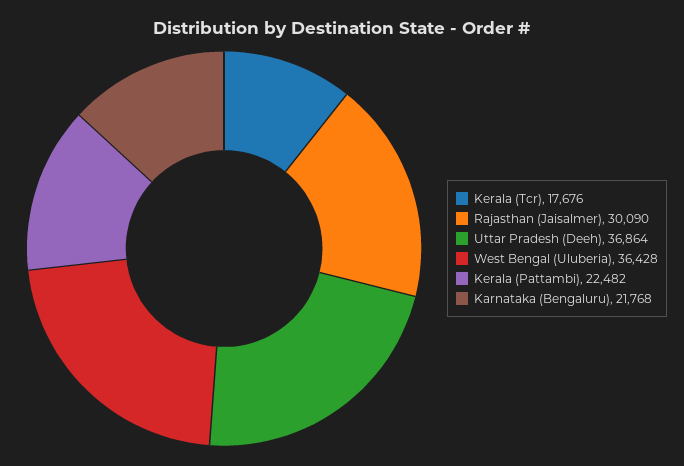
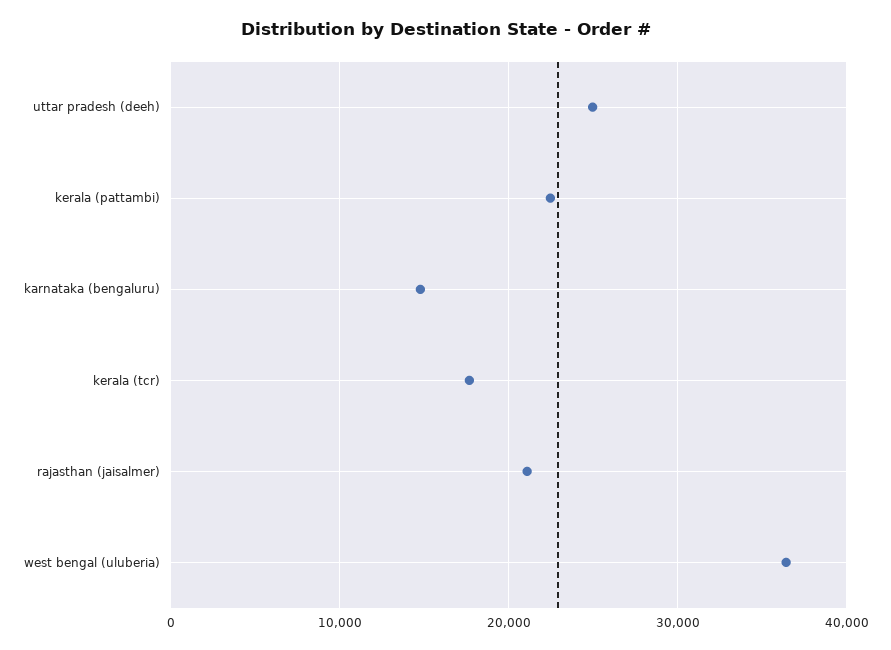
  {
    "Kerala (Tcr)": 17676,
-   "Rajasthan (Jaisalmer)": 30090,
+   "Rajasthan (Jaisalmer)": 21000,
-   "Uttar Pradesh (Deeh)": 36864,
+   "Uttar Pradesh (Deeh)": 25000,
    "West Bengal (Uluberia)": 36428,
    "Kerala (Pattambi)": 22482,
-   "Karnataka (Bengaluru)": 21768
+   "Karnataka (Bengaluru)": 15000
  }

